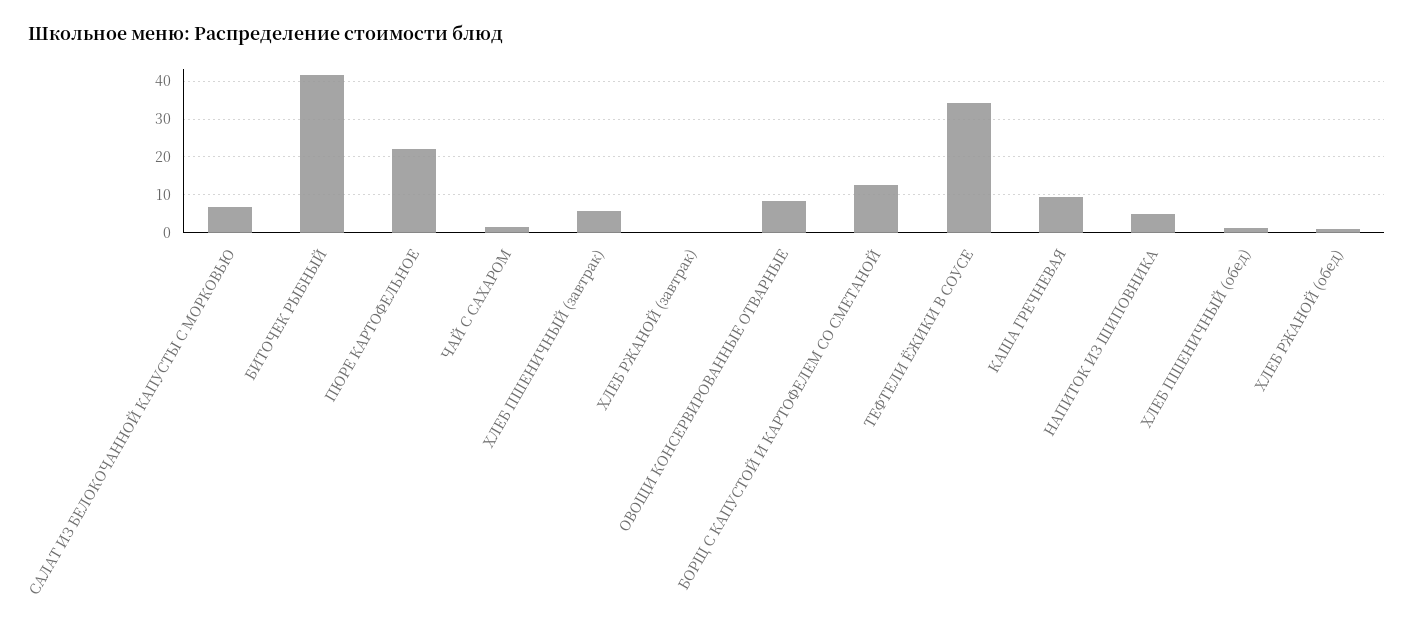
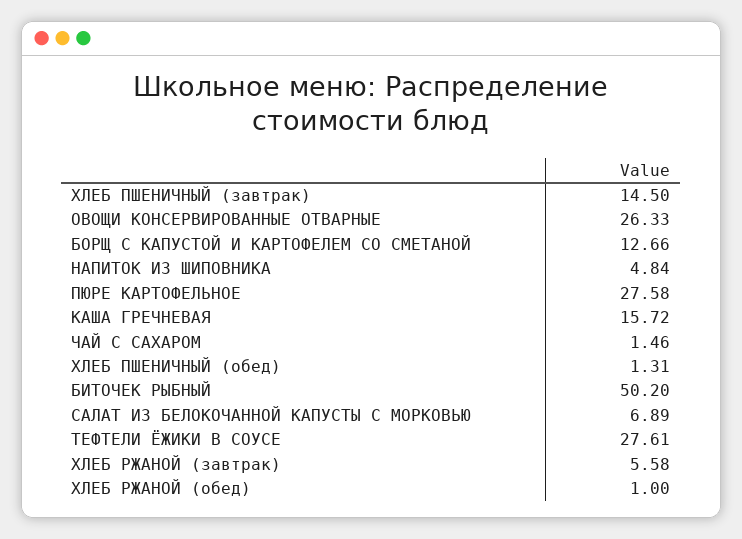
  {
    "САЛАТ ИЗ БЕЛОКОЧАННОЙ КАПУСТЫ С МОРКОВЬЮ": 6.89,
-   "БИТОЧЕК РЫБНЫЙ": 42,
+   "БИТОЧЕК РЫБНЫЙ": 50.2,
-   "ПЮРЕ КАРТОФЕЛЬНОЕ": 22,
+   "ПЮРЕ КАРТОФЕЛЬНОЕ": 27.58,
    "ЧАЙ С САХАРОМ": 1.46,
-   "ХЛЕБ ПШЕНИЧНЫЙ (завтрак)": 6,
+   "ХЛЕБ ПШЕНИЧНЫЙ (завтрак)": 14.5,
-   "ХЛЕБ РЖАНОЙ (завтрак)": 0,
+   "ХЛЕБ РЖАНОЙ (завтрак)": 5.58,
-   "ОВОЩИ КОНСЕРВИРОВАННЫЕ ОТВАРНЫЕ": 8,
+   "ОВОЩИ КОНСЕРВИРОВАННЫЕ ОТВАРНЫЕ": 26.33,
    "БОРЩ С КАПУСТОЙ И КАРТОФЕЛЕМ СО СМЕТАНОЙ": 12.66,
-   "ТЕФТЕЛИ ЁЖИКИ В СОУСЕ": 34,
+   "ТЕФТЕЛИ ЁЖИКИ В СОУСЕ": 27.61,
-   "КАША ГРЕЧНЕВАЯ": 10,
+   "КАША ГРЕЧНЕВАЯ": 15.72,
    "НАПИТОК ИЗ ШИПОВНИКА": 4.84,
    "ХЛЕБ ПШЕНИЧНЫЙ (обед)": 1.31,
    "ХЛЕБ РЖАНОЙ (обед)": 1
  }

